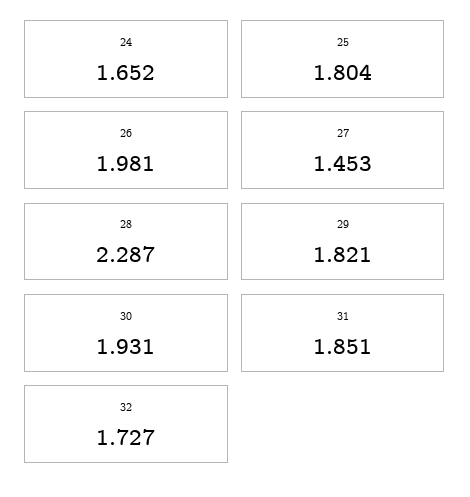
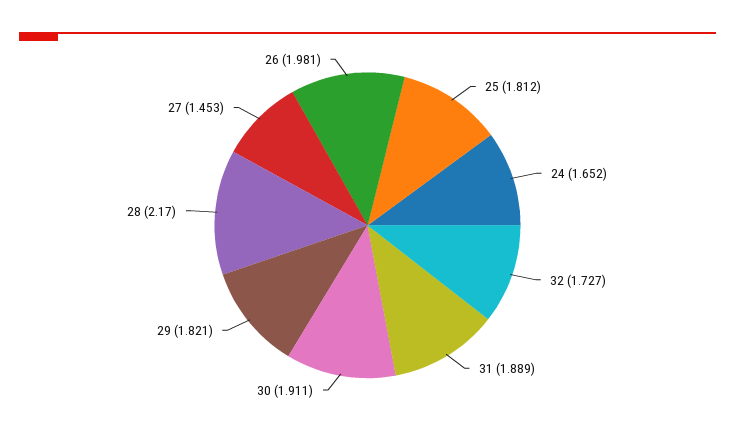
  {
    "24": 1.652,
-   "25": 1.804,
+   "25": 1.812,
    "26": 1.981,
    "27": 1.453,
-   "28": 2.287,
+   "28": 2.17,
    "29": 1.821,
-   "30": 1.931,
+   "30": 1.911,
-   "31": 1.851,
+   "31": 1.889,
    "32": 1.727
  }

